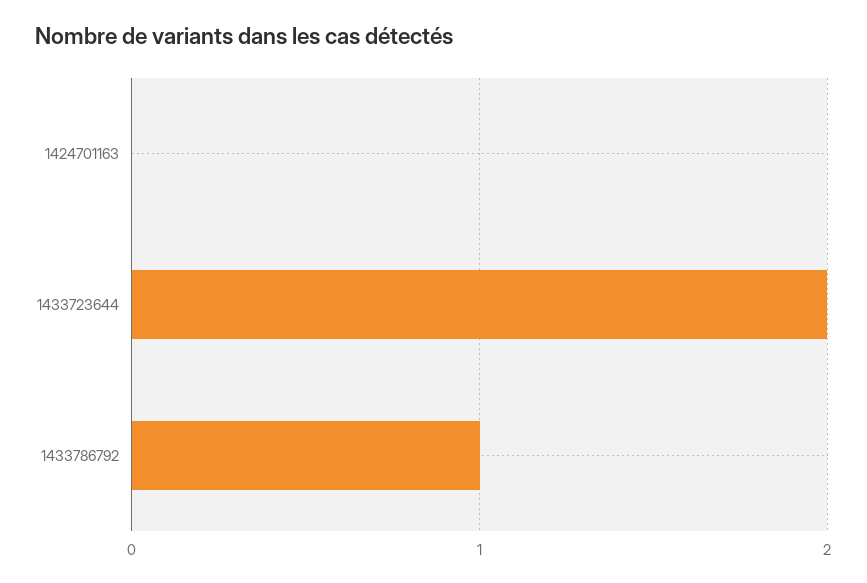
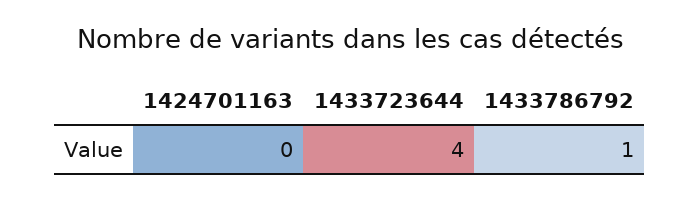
  {
    "1424701163": 0,
-   "1433723644": 2,
+   "1433723644": 4,
    "1433786792": 1
  }

